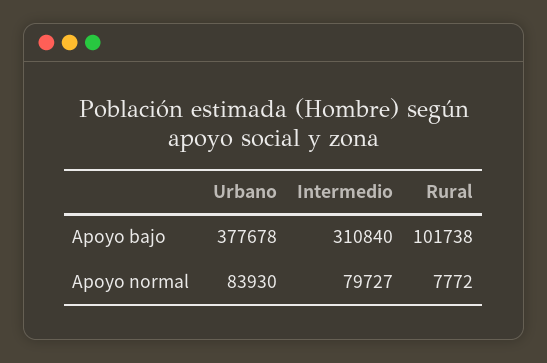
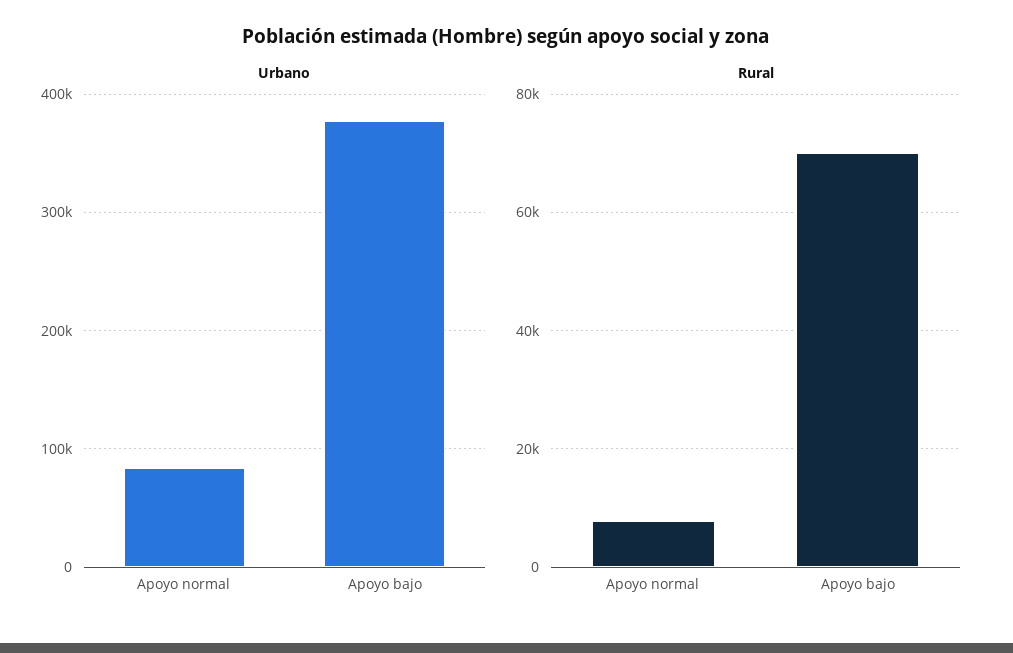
  {
    "Urbano": {
      "Apoyo bajo": 377678,
      "Apoyo normal": 83930
    },
-   "Intermedio": {
-     "Apoyo bajo": 310840,
-     "Apoyo normal": 79727
-   },
    "Rural": {
-     "Apoyo bajo": 101738,
+     "Apoyo bajo": 70000,
      "Apoyo normal": 7772
    }
  }

